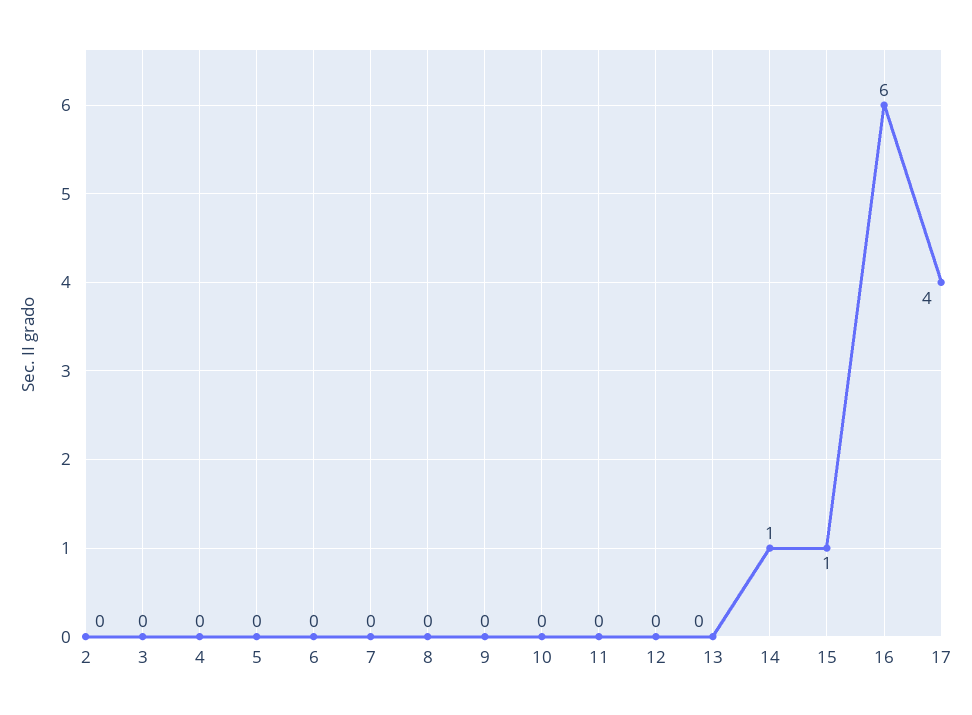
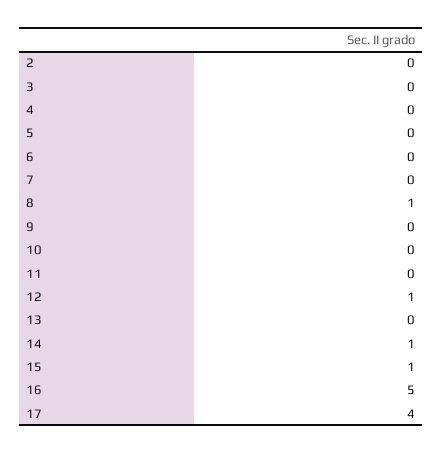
  {
    "2": 0,
    "3": 0,
    "4": 0,
    "5": 0,
    "6": 0,
    "7": 0,
-   "8": 0,
+   "8": 1,
    "9": 0,
    "10": 0,
    "11": 0,
-   "12": 0,
+   "12": 1,
    "13": 0,
    "14": 1,
    "15": 1,
-   "16": 6,
+   "16": 5,
    "17": 4
  }

